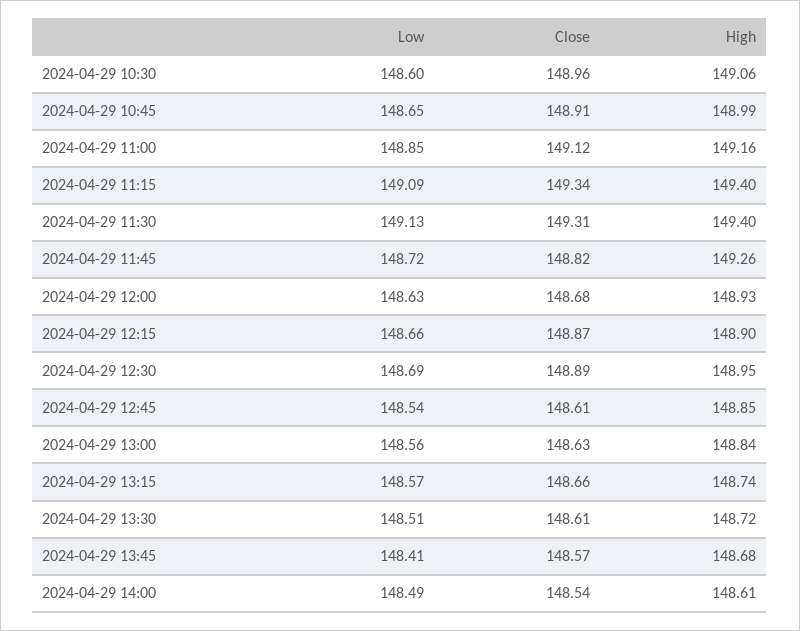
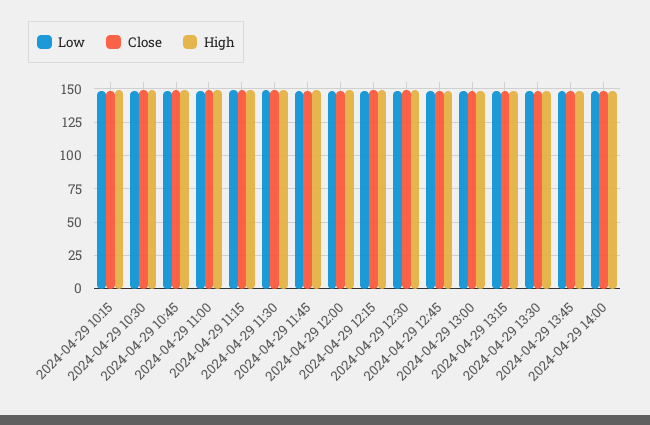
  {
    "Low": {
      "2024-04-29 10:30": 148.6,
      "2024-04-29 10:45": 148.65,
      "2024-04-29 11:00": 148.85,
      "2024-04-29 11:15": 149.09,
      "2024-04-29 11:30": 149.13,
      "2024-04-29 11:45": 148.72,
      "2024-04-29 12:00": 148.63,
      "2024-04-29 12:15": 148.66,
      "2024-04-29 12:30": 148.69,
      "2024-04-29 12:45": 148.54,
      "2024-04-29 13:00": 148.56,
      "2024-04-29 13:15": 148.57,
      "2024-04-29 13:30": 148.51,
      "2024-04-29 13:45": 148.41,
-     "2024-04-29 14:00": 148.49
+     "2024-04-29 14:00": 148.49,
+     "2024-04-29 10:15": 150
    },
    "Close": {
      "2024-04-29 10:30": 148.96,
      "2024-04-29 10:45": 148.91,
      "2024-04-29 11:00": 149.12,
      "2024-04-29 11:15": 149.34,
      "2024-04-29 11:30": 149.31,
      "2024-04-29 11:45": 148.82,
      "2024-04-29 12:00": 148.68,
      "2024-04-29 12:15": 148.87,
      "2024-04-29 12:30": 148.89,
      "2024-04-29 12:45": 148.61,
      "2024-04-29 13:00": 148.63,
      "2024-04-29 13:15": 148.66,
      "2024-04-29 13:30": 148.61,
      "2024-04-29 13:45": 148.57,
-     "2024-04-29 14:00": 148.54
+     "2024-04-29 14:00": 148.54,
+     "2024-04-29 10:15": 150
    },
    "High": {
      "2024-04-29 10:30": 149.06,
      "2024-04-29 10:45": 148.99,
      "2024-04-29 11:00": 149.16,
      "2024-04-29 11:15": 149.4,
      "2024-04-29 11:30": 149.4,
      "2024-04-29 11:45": 149.26,
      "2024-04-29 12:00": 148.93,
      "2024-04-29 12:15": 148.9,
      "2024-04-29 12:30": 148.95,
      "2024-04-29 12:45": 148.85,
      "2024-04-29 13:00": 148.84,
      "2024-04-29 13:15": 148.74,
      "2024-04-29 13:30": 148.72,
      "2024-04-29 13:45": 148.68,
-     "2024-04-29 14:00": 148.61
+     "2024-04-29 14:00": 148.61,
+     "2024-04-29 10:15": 150
    }
  }

